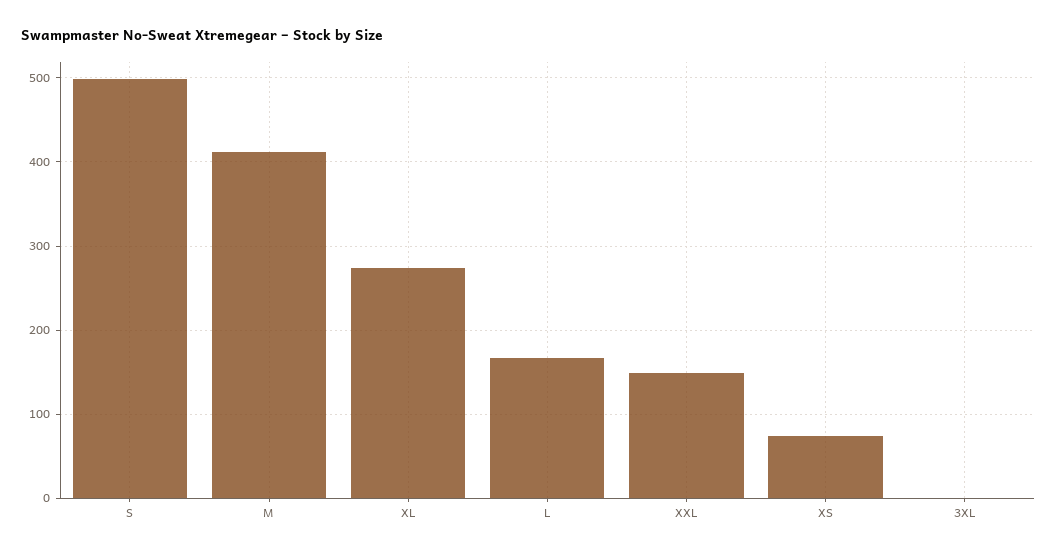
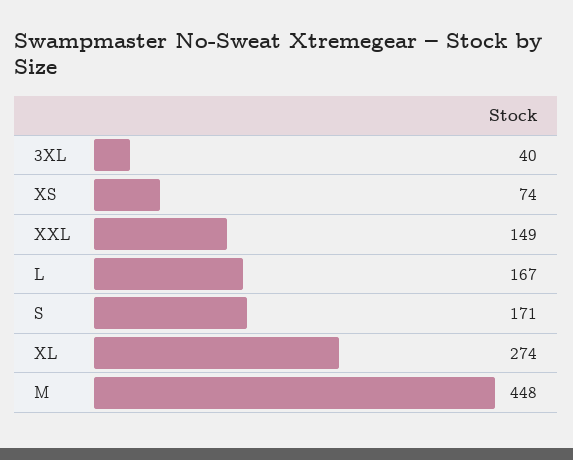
  {
-   "S": 500,
+   "S": 171,
-   "M": 410,
+   "M": 448,
    "XL": 274,
    "L": 167,
    "XXL": 149,
    "XS": 74,
-   "3XL": 0
+   "3XL": 40
  }

